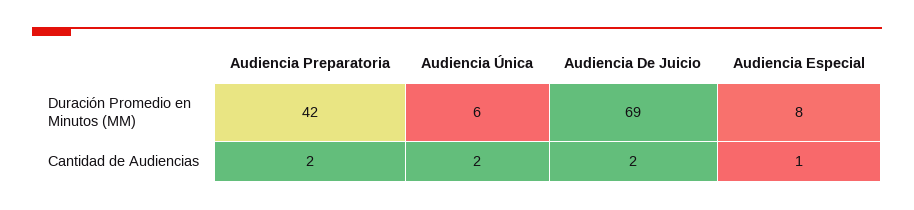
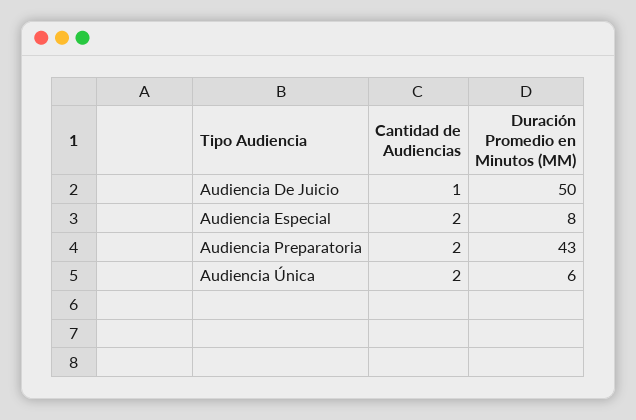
  {
    "Audiencia Preparatoria": {
-     "Duración Promedio en Minutos (MM)": 42,
+     "Duración Promedio en Minutos (MM)": 43,
      "Cantidad de Audiencias": 2
    },
    "Audiencia Única": {
      "Duración Promedio en Minutos (MM)": 6,
      "Cantidad de Audiencias": 2
    },
    "Audiencia De Juicio": {
-     "Duración Promedio en Minutos (MM)": 69,
+     "Duración Promedio en Minutos (MM)": 50,
-     "Cantidad de Audiencias": 2
+     "Cantidad de Audiencias": 1
    },
    "Audiencia Especial": {
      "Duración Promedio en Minutos (MM)": 8,
-     "Cantidad de Audiencias": 1
+     "Cantidad de Audiencias": 2
    }
  }

